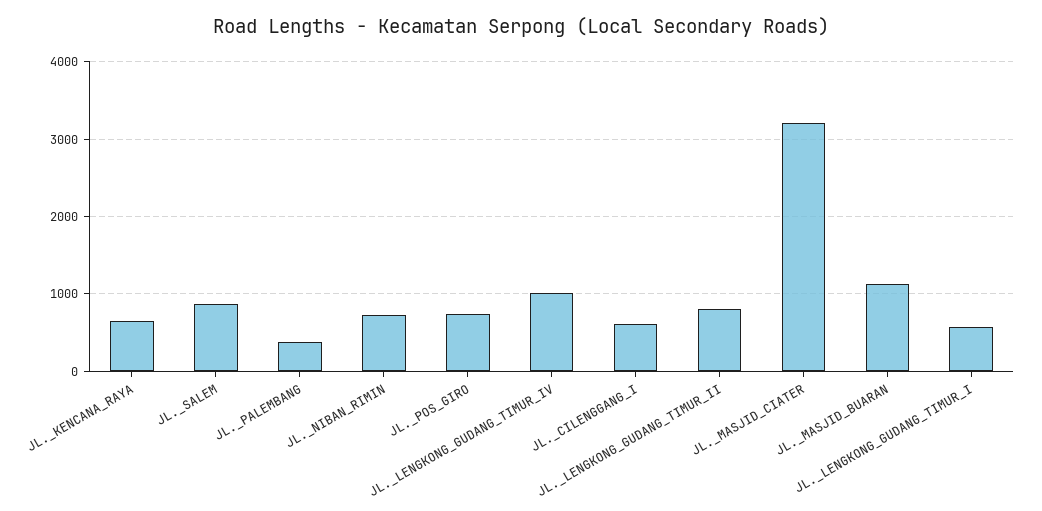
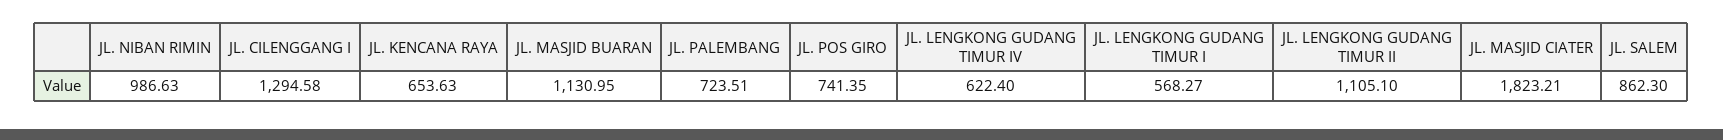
  {
    "JL._KENCANA_RAYA": 653.63,
    "JL._SALEM": 862.3,
-   "JL._PALEMBANG": 400,
+   "JL._PALEMBANG": 723.51,
-   "JL._NIBAN_RIMIN": 700,
+   "JL._NIBAN_RIMIN": 986.63,
    "JL._POS_GIRO": 741.35,
-   "JL._LENGKONG_GUDANG_TIMUR_IV": 1000,
+   "JL._LENGKONG_GUDANG_TIMUR_IV": 622.4,
-   "JL._CILENGGANG_I": 600,
+   "JL._CILENGGANG_I": 1294.58,
-   "JL._LENGKONG_GUDANG_TIMUR_II": 800,
+   "JL._LENGKONG_GUDANG_TIMUR_II": 1105.1,
-   "JL._MASJID_CIATER": 3200,
+   "JL._MASJID_CIATER": 1823.21,
    "JL._MASJID_BUARAN": 1130.95,
    "JL._LENGKONG_GUDANG_TIMUR_I": 568.27
  }

